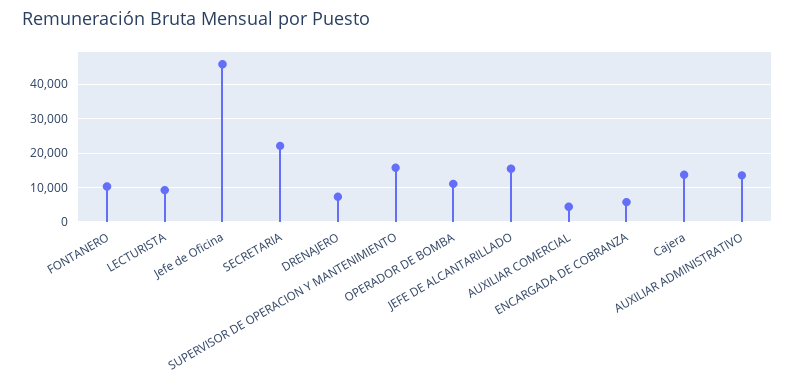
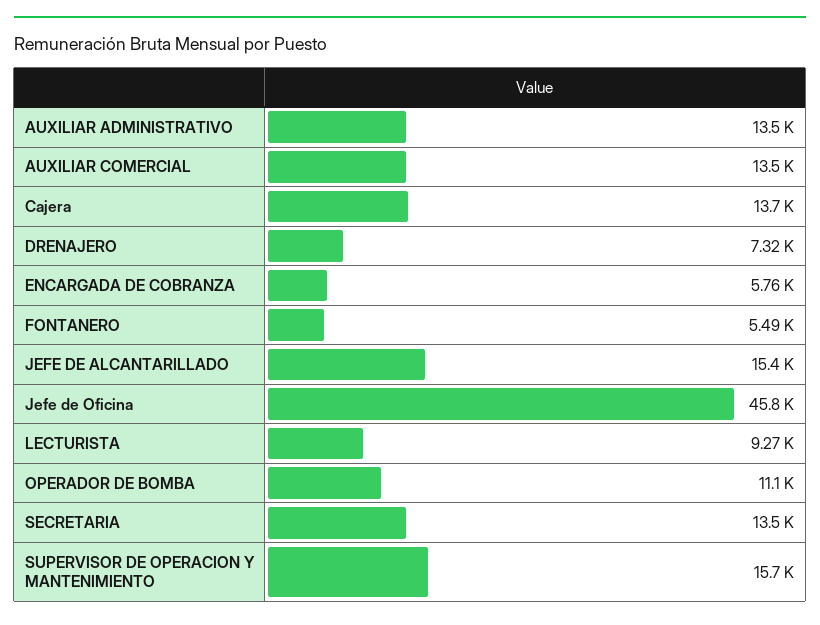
  {
-   "FONTANERO": 10000,
+   "FONTANERO": 5490,
    "LECTURISTA": 9270,
    "Jefe de Oficina": 45800,
-   "SECRETARIA": 22000,
+   "SECRETARIA": 13500,
    "DRENAJERO": 7320,
    "SUPERVISOR DE OPERACION Y MANTENIMIENTO": 15700,
    "OPERADOR DE BOMBA": 11100,
    "JEFE DE ALCANTARILLADO": 15400,
-   "AUXILIAR COMERCIAL": 4000,
+   "AUXILIAR COMERCIAL": 13500,
    "ENCARGADA DE COBRANZA": 5760,
    "Cajera": 13700,
    "AUXILIAR ADMINISTRATIVO": 13500
  }

